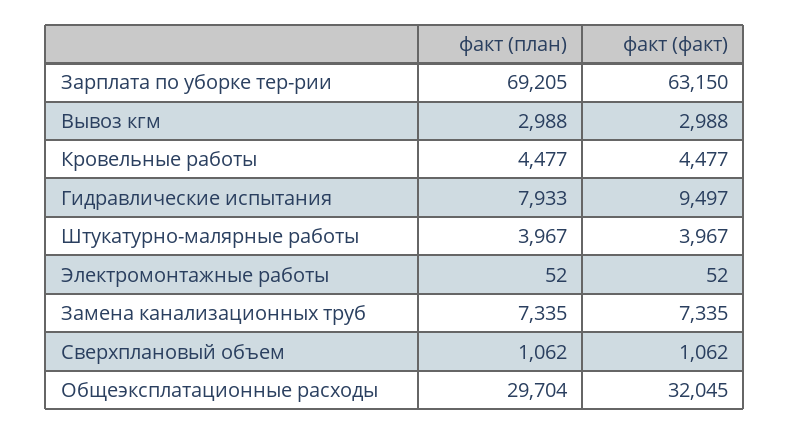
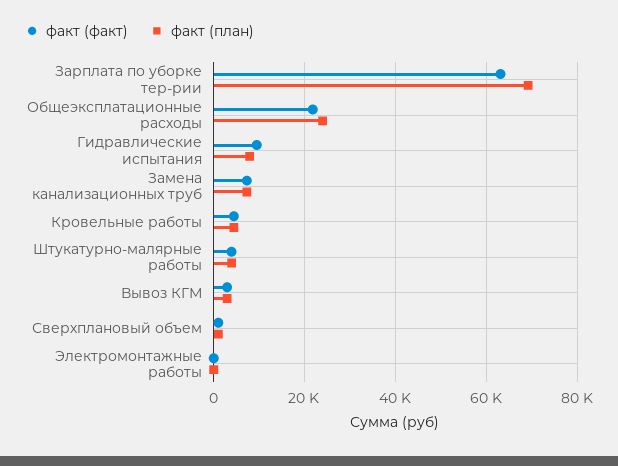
  {
    "факт (план)": {
      "Зарплата по уборке тер-рии": 69205,
      "Вывоз кгм": 2988,
      "Кровельные работы": 4477,
      "Гидравлические испытания": 7933,
      "Штукатурно-малярные работы": 3967,
      "Электромонтажные работы": 52,
      "Замена канализационных труб": 7335,
      "Сверхплановый объем": 1062,
-     "Общеэксплатационные расходы": 29704
+     "Общеэксплатационные расходы": 24000
    },
    "факт (факт)": {
      "Зарплата по уборке тер-рии": 63150,
      "Вывоз кгм": 2988,
      "Кровельные работы": 4477,
      "Гидравлические испытания": 9497,
      "Штукатурно-малярные работы": 3967,
      "Электромонтажные работы": 52,
      "Замена канализационных труб": 7335,
      "Сверхплановый объем": 1062,
-     "Общеэксплатационные расходы": 32045
+     "Общеэксплатационные расходы": 22000
    }
  }

